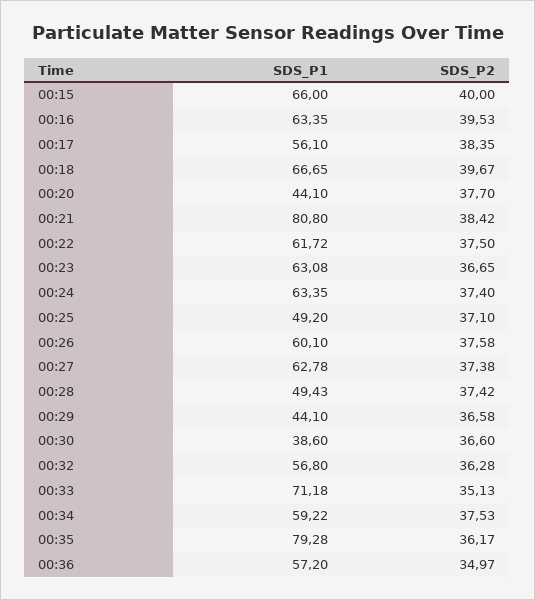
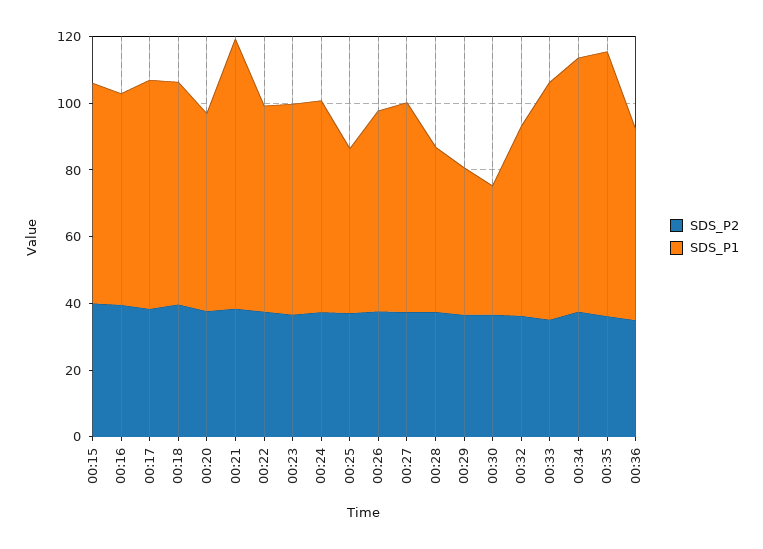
  {
    "SDS_P1": {
      "00:15": 66,
      "00:16": 63.35,
-     "00:17": 56.1,
+     "00:17": 70,
      "00:18": 66.65,
-     "00:20": 44.1,
+     "00:20": 60,
      "00:21": 80.8,
      "00:22": 61.72,
      "00:23": 63.08,
      "00:24": 63.35,
      "00:25": 49.2,
      "00:26": 60.1,
      "00:27": 62.78,
      "00:28": 49.43,
      "00:29": 44.1,
      "00:30": 38.6,
      "00:32": 56.8,
      "00:33": 71.18,
-     "00:34": 59.22,
+     "00:34": 75,
      "00:35": 79.28,
      "00:36": 57.2
    },
    "SDS_P2": {
      "00:15": 40,
      "00:16": 39.53,
      "00:17": 38.35,
      "00:18": 39.67,
      "00:20": 37.7,
      "00:21": 38.42,
      "00:22": 37.5,
      "00:23": 36.65,
      "00:24": 37.4,
      "00:25": 37.1,
      "00:26": 37.58,
      "00:27": 37.38,
      "00:28": 37.42,
      "00:29": 36.58,
      "00:30": 36.6,
      "00:32": 36.28,
      "00:33": 35.13,
      "00:34": 37.53,
      "00:35": 36.17,
      "00:36": 34.97
    }
  }

